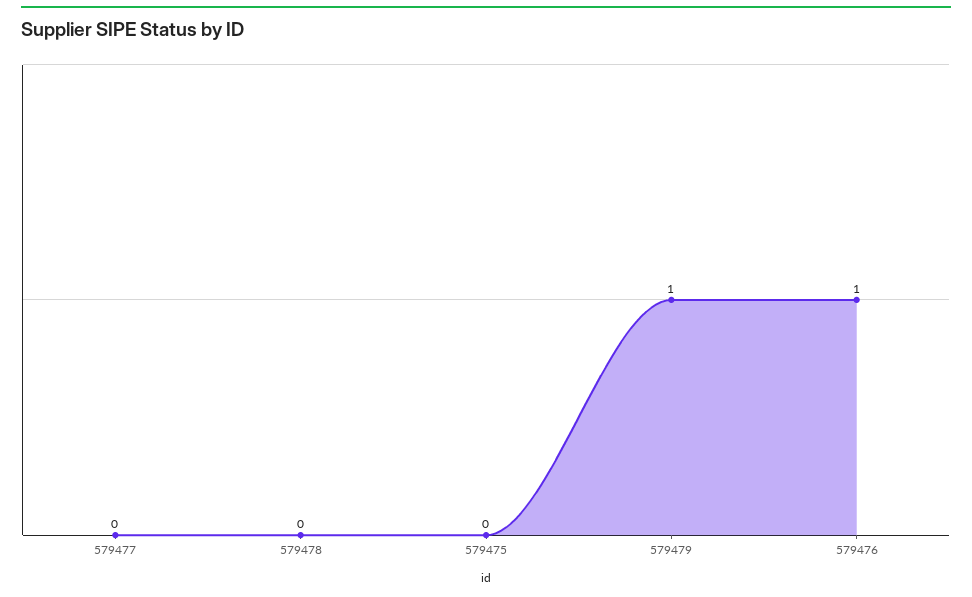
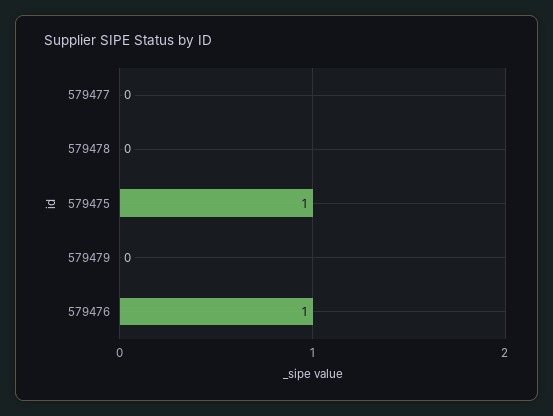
  {
    "579477": 0,
    "579478": 0,
-   "579475": 0,
+   "579475": 1,
-   "579479": 1,
+   "579479": 0,
    "579476": 1
  }

